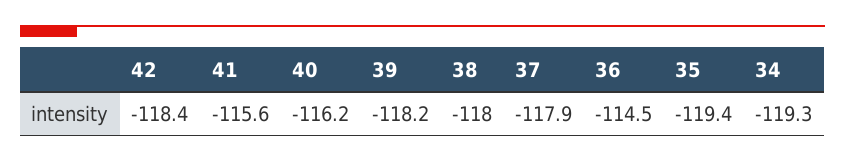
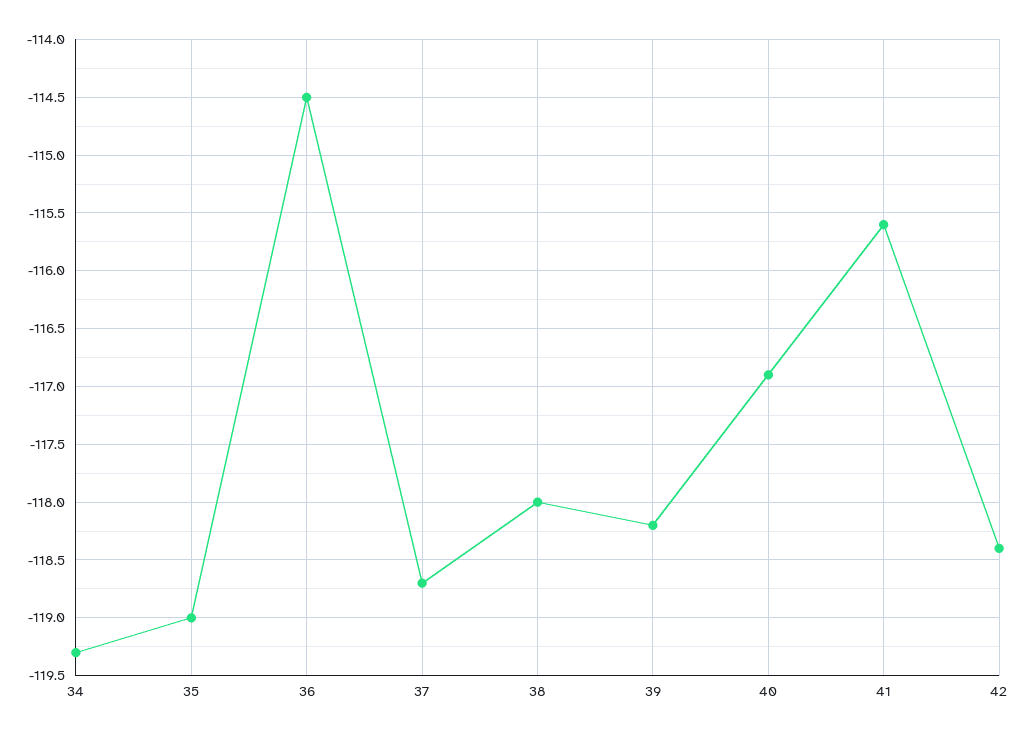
  {
    "42": -118.4,
    "41": -115.6,
-   "40": -116.2,
+   "40": -116.9,
    "39": -118.2,
    "38": -118,
-   "37": -117.9,
+   "37": -118.7,
    "36": -114.5,
-   "35": -119.4,
+   "35": -119,
    "34": -119.3
  }

